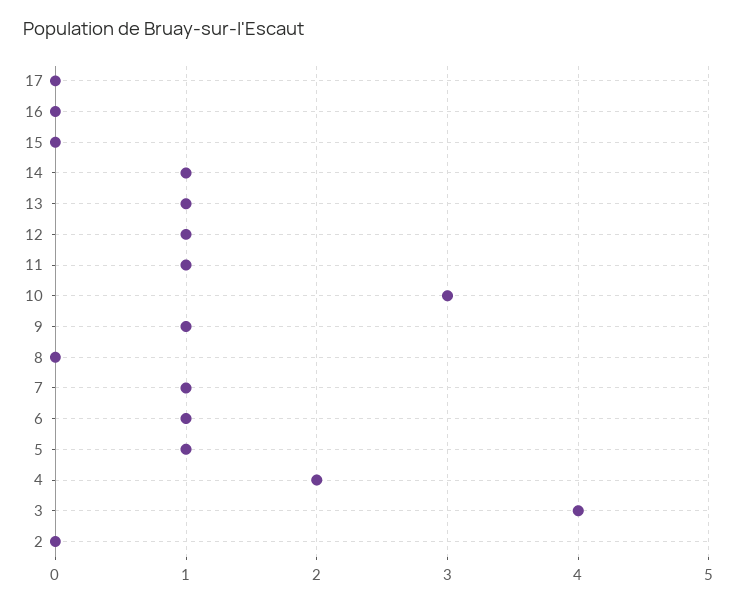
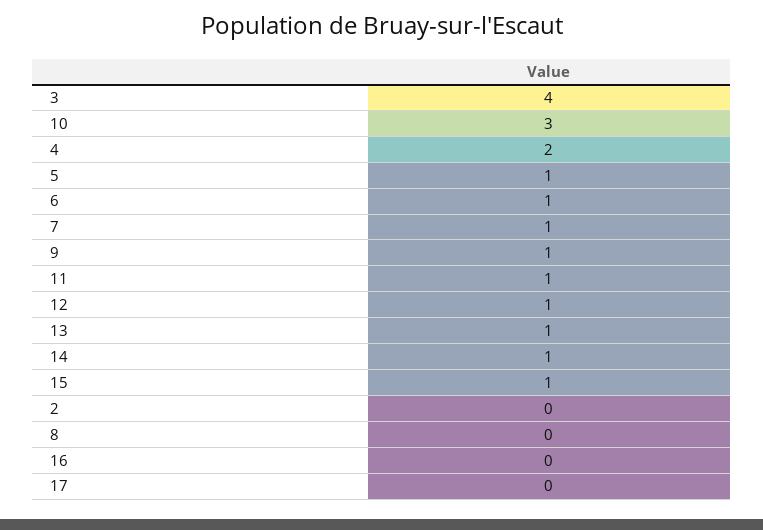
  {
    "17": 0,
    "16": 0,
-   "15": 0,
+   "15": 1,
    "14": 1,
    "13": 1,
    "12": 1,
    "11": 1,
    "10": 3,
    "9": 1,
    "8": 0,
    "7": 1,
    "6": 1,
    "5": 1,
    "4": 2,
    "3": 4,
    "2": 0
  }

